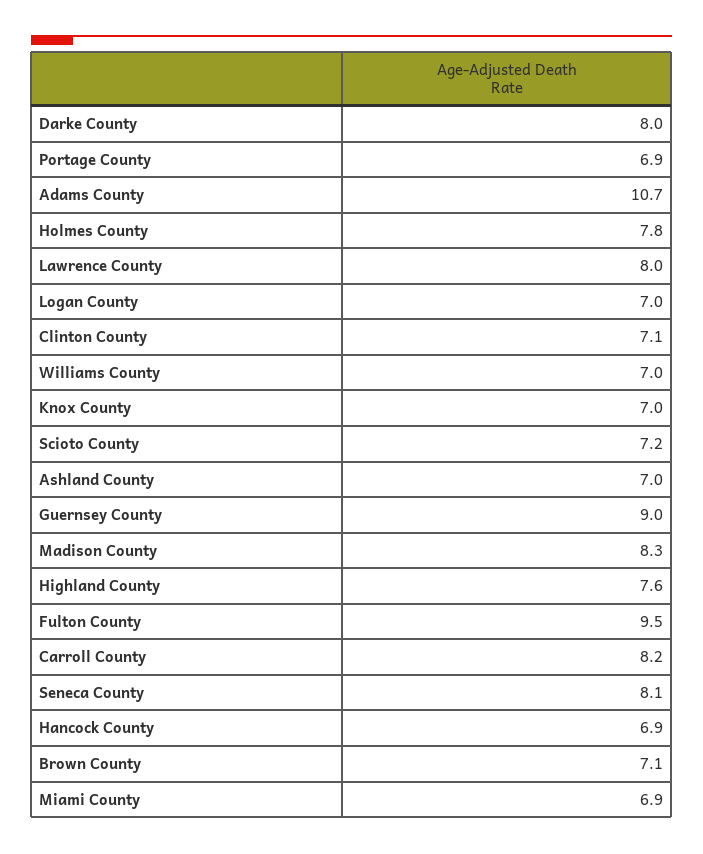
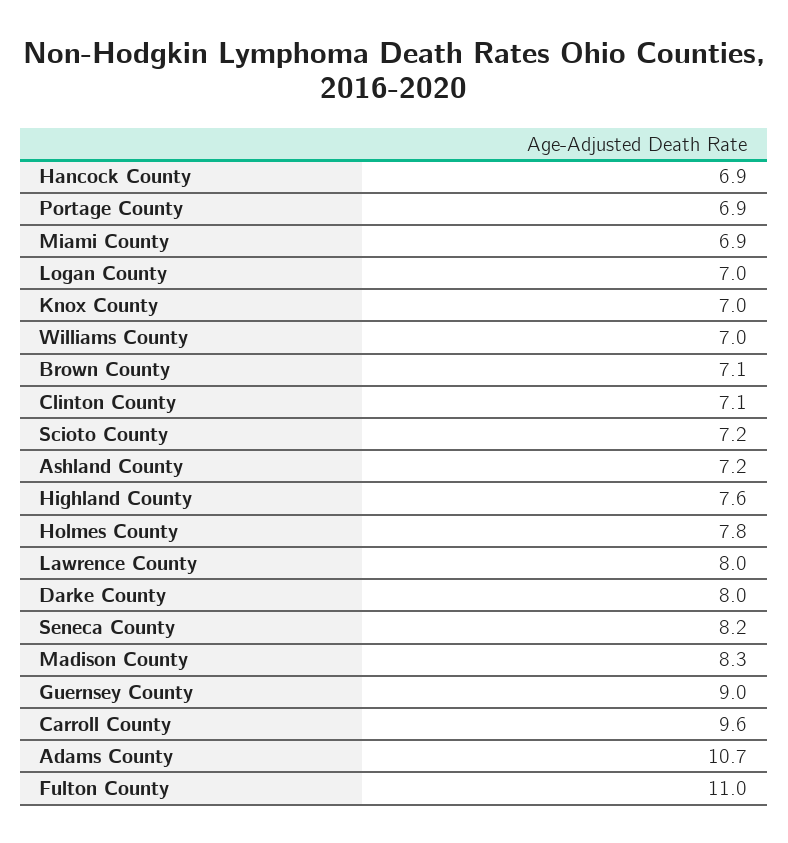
  {
    "Darke County": 8,
    "Portage County": 6.9,
    "Adams County": 10.7,
    "Holmes County": 7.8,
    "Lawrence County": 8,
    "Logan County": 7,
    "Clinton County": 7.1,
    "Williams County": 7,
    "Knox County": 7,
    "Scioto County": 7.2,
-   "Ashland County": 7,
+   "Ashland County": 7.2,
    "Guernsey County": 9,
    "Madison County": 8.3,
    "Highland County": 7.6,
-   "Fulton County": 9.5,
+   "Fulton County": 11,
-   "Carroll County": 8.2,
+   "Carroll County": 9.6,
-   "Seneca County": 8.1,
+   "Seneca County": 8.2,
    "Hancock County": 6.9,
    "Brown County": 7.1,
    "Miami County": 6.9
  }

